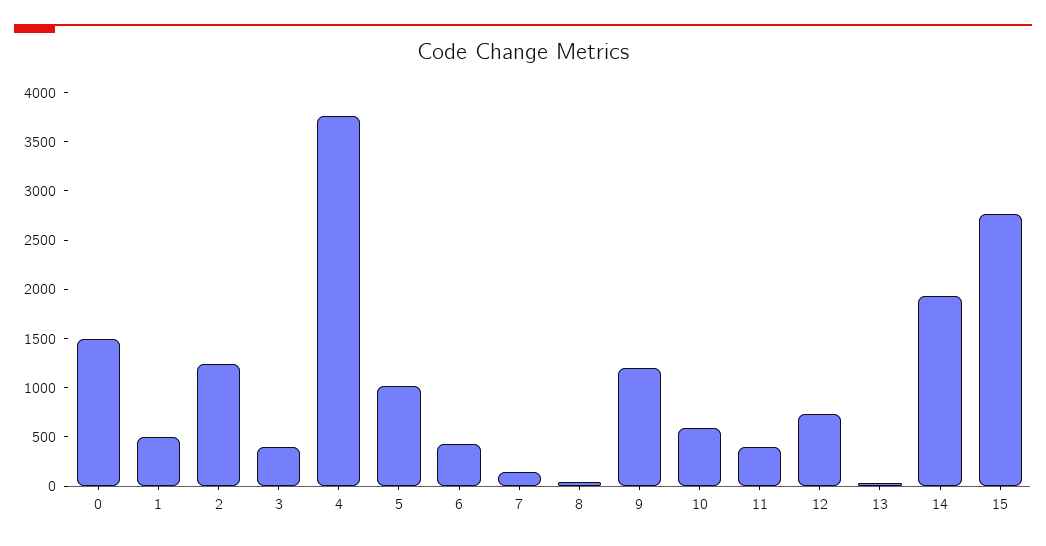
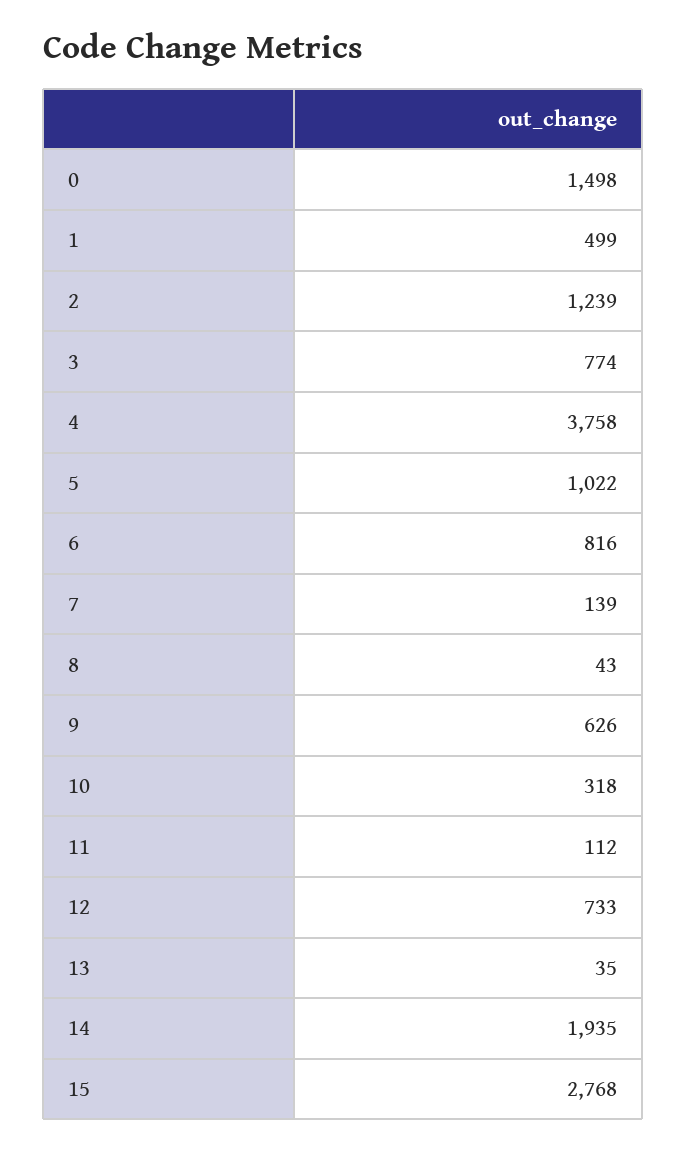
  {
    "0": 1498,
    "1": 499,
    "2": 1239,
-   "3": 400,
+   "3": 774,
    "4": 3758,
    "5": 1022,
-   "6": 400,
+   "6": 816,
    "7": 139,
    "8": 43,
-   "9": 1200,
+   "9": 626,
-   "10": 600,
+   "10": 318,
-   "11": 400,
+   "11": 112,
    "12": 733,
    "13": 35,
    "14": 1935,
    "15": 2768
  }

